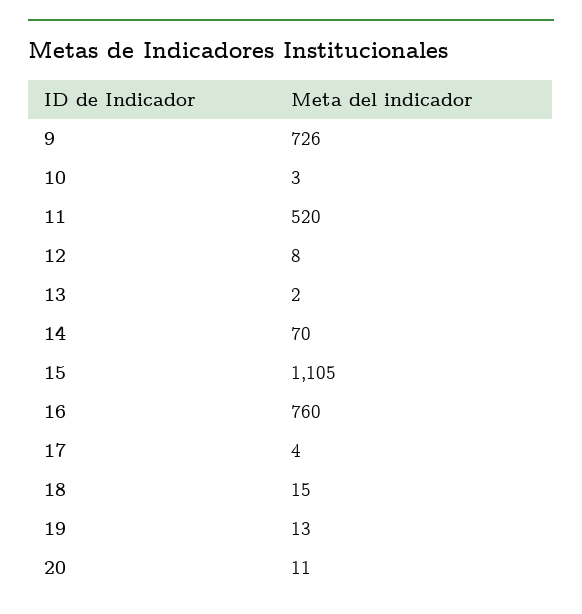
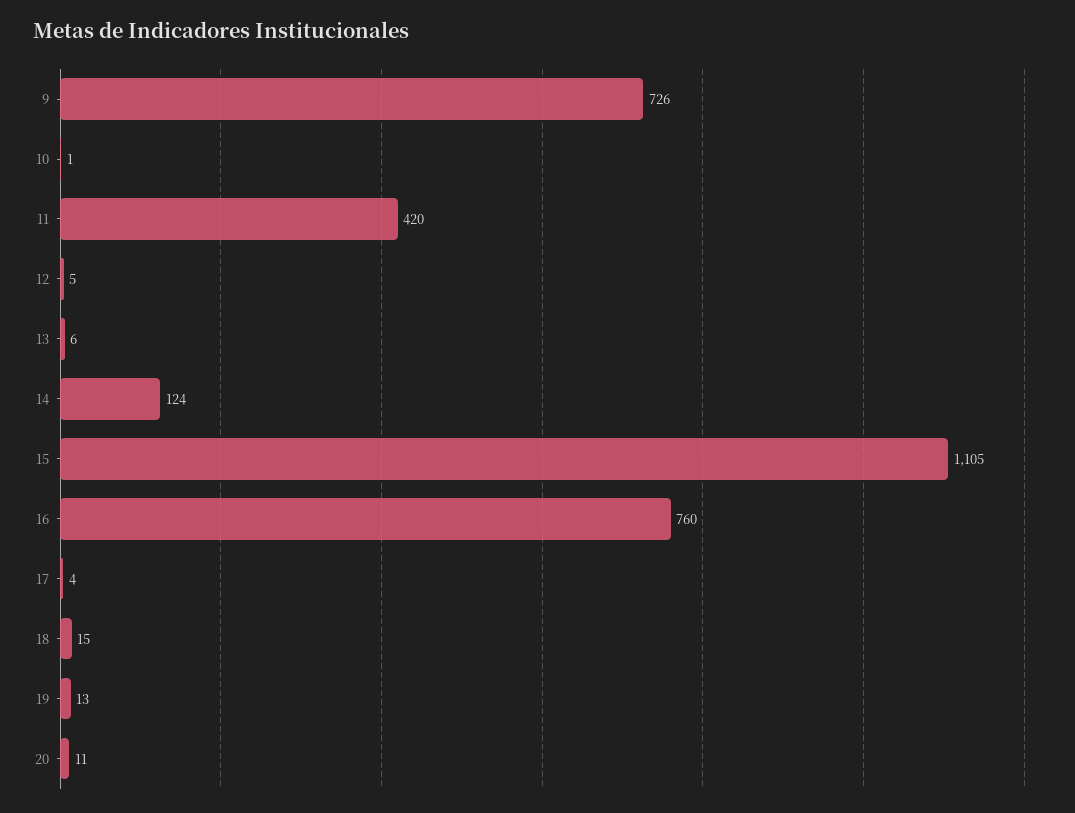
  {
    "9": 726,
-   "10": 3,
+   "10": 1,
-   "11": 520,
+   "11": 420,
-   "12": 8,
+   "12": 5,
-   "13": 2,
+   "13": 6,
-   "14": 70,
+   "14": 124,
    "15": 1105,
    "16": 760,
    "17": 4,
    "18": 15,
    "19": 13,
    "20": 11
  }

